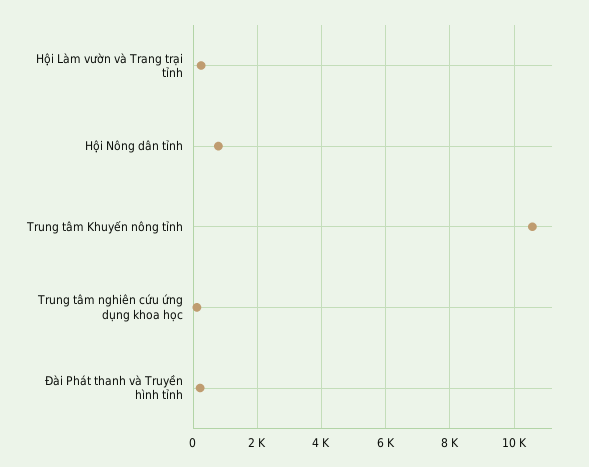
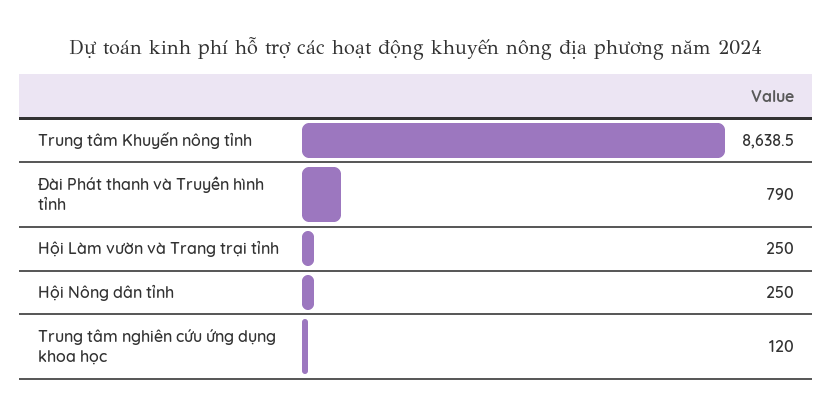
  {
    "Hội Làm vườn và Trang trại tỉnh": 250,
-   "Hội Nông dân tỉnh": 800,
+   "Hội Nông dân tỉnh": 250,
-   "Trung tâm Khuyến nông tỉnh": 10600,
+   "Trung tâm Khuyến nông tỉnh": 8638.5,
    "Trung tâm nghiên cứu ứng dụng khoa học": 120,
-   "Đài Phát thanh và Truyền hình tỉnh": 200
+   "Đài Phát thanh và Truyền hình tỉnh": 790
  }

